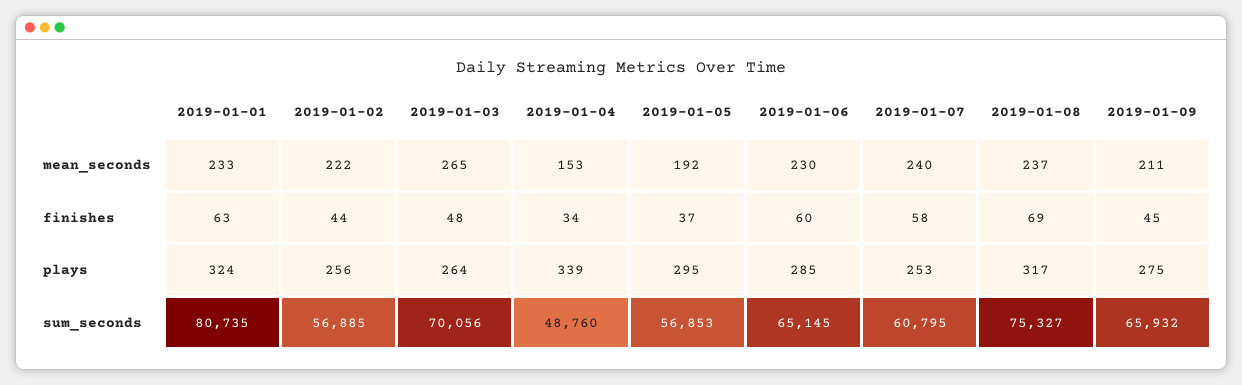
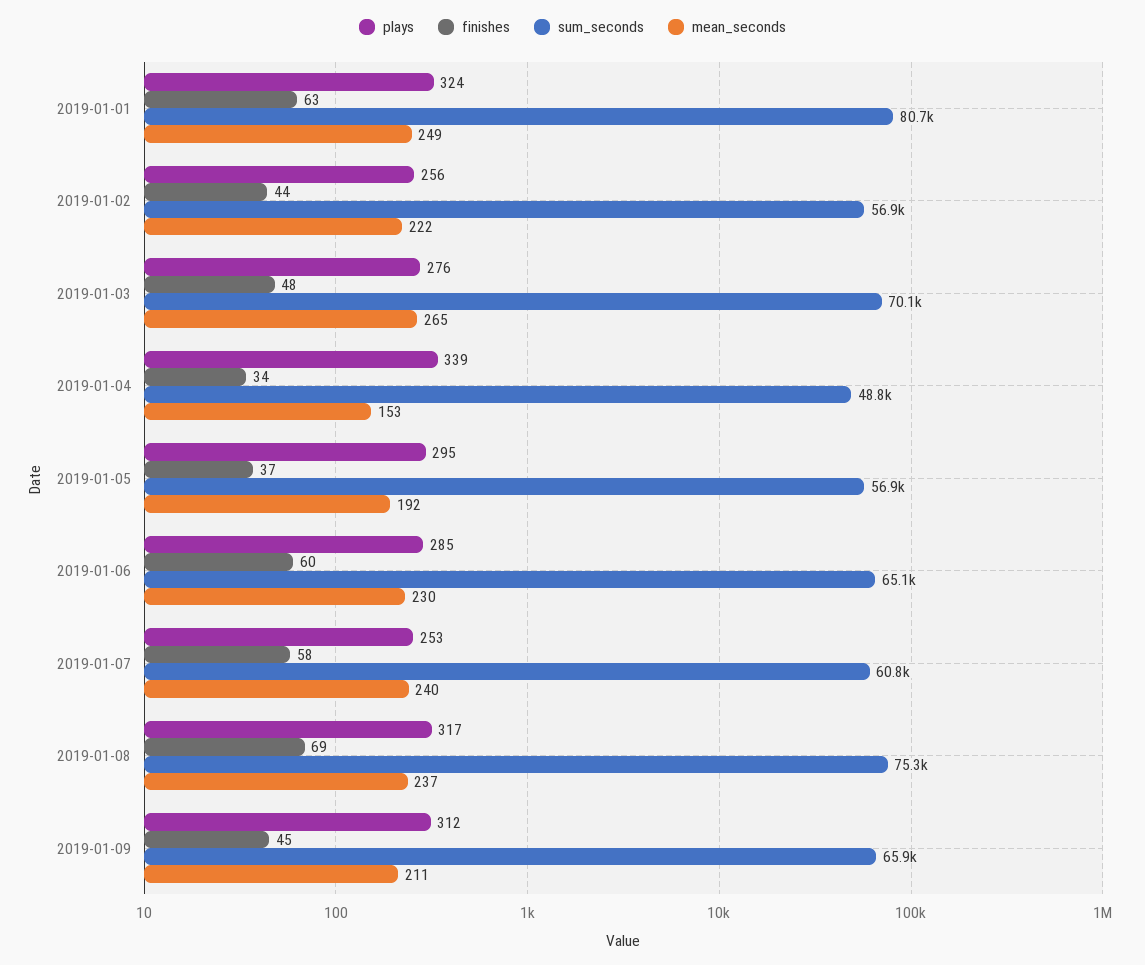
  {
    "mean_seconds": {
-     "2019-01-01": 233,
+     "2019-01-01": 249,
      "2019-01-02": 222,
      "2019-01-03": 265,
      "2019-01-04": 153,
      "2019-01-05": 192,
      "2019-01-06": 230,
      "2019-01-07": 240,
      "2019-01-08": 237,
      "2019-01-09": 211
    },
    "finishes": {
      "2019-01-01": 63,
      "2019-01-02": 44,
      "2019-01-03": 48,
      "2019-01-04": 34,
      "2019-01-05": 37,
      "2019-01-06": 60,
      "2019-01-07": 58,
      "2019-01-08": 69,
      "2019-01-09": 45
    },
    "plays": {
      "2019-01-01": 324,
      "2019-01-02": 256,
-     "2019-01-03": 264,
+     "2019-01-03": 276,
      "2019-01-04": 339,
      "2019-01-05": 295,
      "2019-01-06": 285,
      "2019-01-07": 253,
      "2019-01-08": 317,
-     "2019-01-09": 275
+     "2019-01-09": 312
    },
    "sum_seconds": {
      "2019-01-01": 80735,
      "2019-01-02": 56885,
      "2019-01-03": 70056,
      "2019-01-04": 48760,
      "2019-01-05": 56853,
      "2019-01-06": 65145,
      "2019-01-07": 60795,
      "2019-01-08": 75327,
      "2019-01-09": 65932
    }
  }

